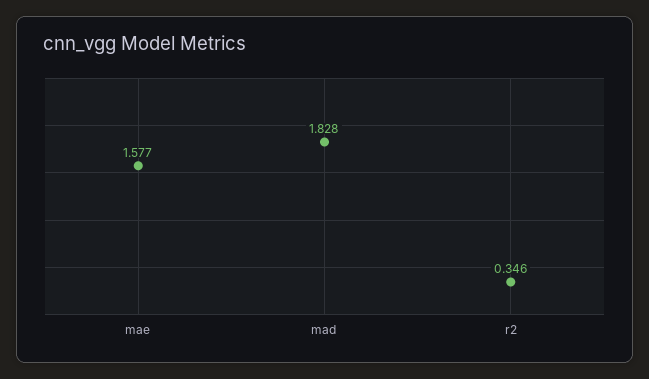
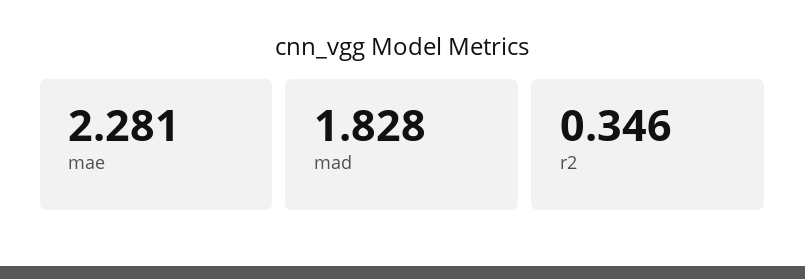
  {
-   "mae": 1.577,
+   "mae": 2.281,
    "mad": 1.828,
    "r2": 0.346
  }

